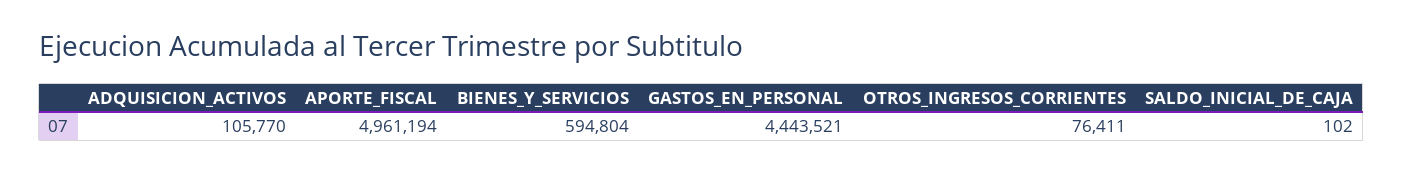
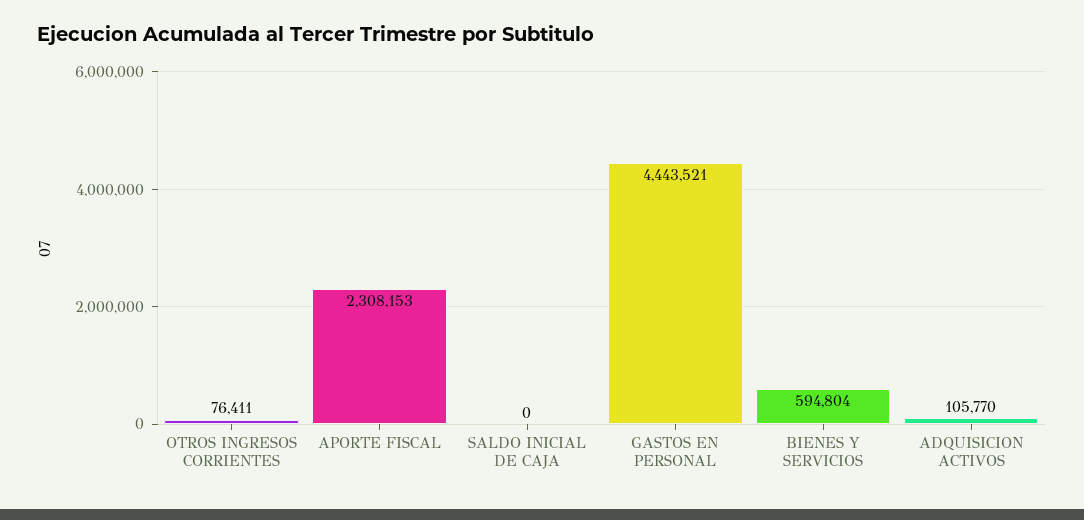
  {
    "ADQUISICION_ACTIVOS": 105770,
-   "APORTE_FISCAL": 4961194,
+   "APORTE_FISCAL": 2308153,
    "BIENES_Y_SERVICIOS": 594804,
    "GASTOS_EN_PERSONAL": 4443521,
    "OTROS_INGRESOS_CORRIENTES": 76411,
-   "SALDO_INICIAL_DE_CAJA": 102
+   "SALDO_INICIAL_DE_CAJA": 0
  }

